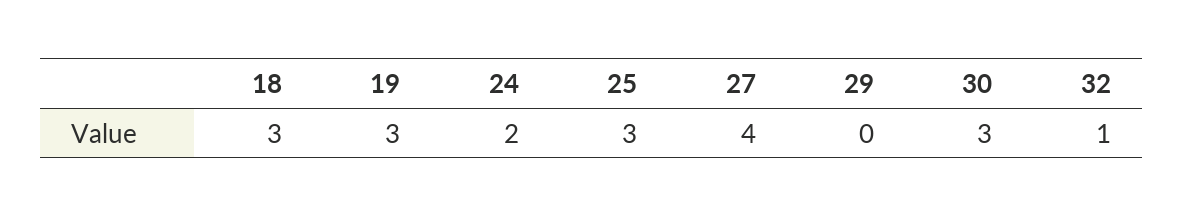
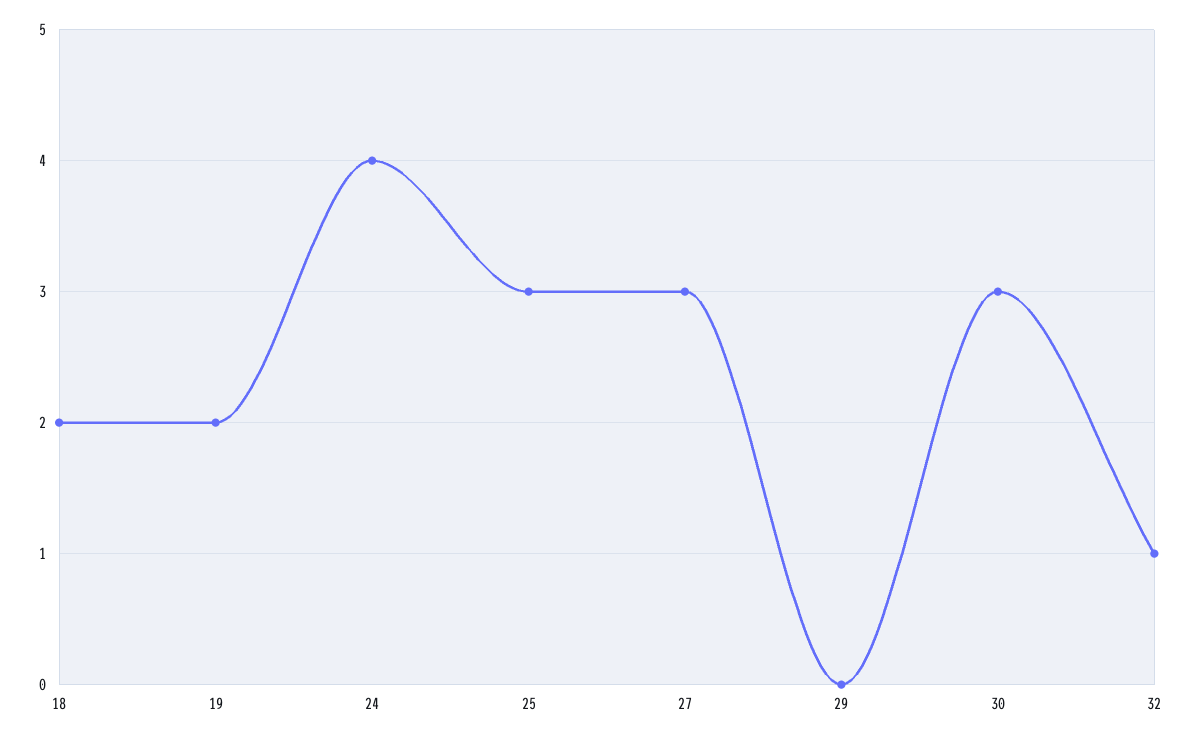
  {
-   "18": 3,
+   "18": 2,
-   "19": 3,
+   "19": 2,
-   "24": 2,
+   "24": 4,
    "25": 3,
-   "27": 4,
+   "27": 3,
    "29": 0,
    "30": 3,
    "32": 1
  }

